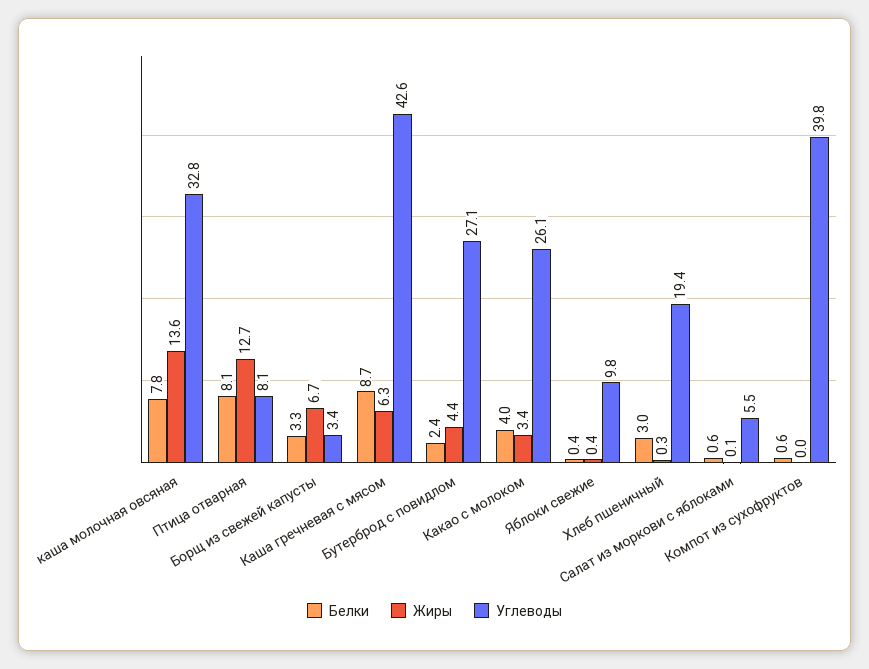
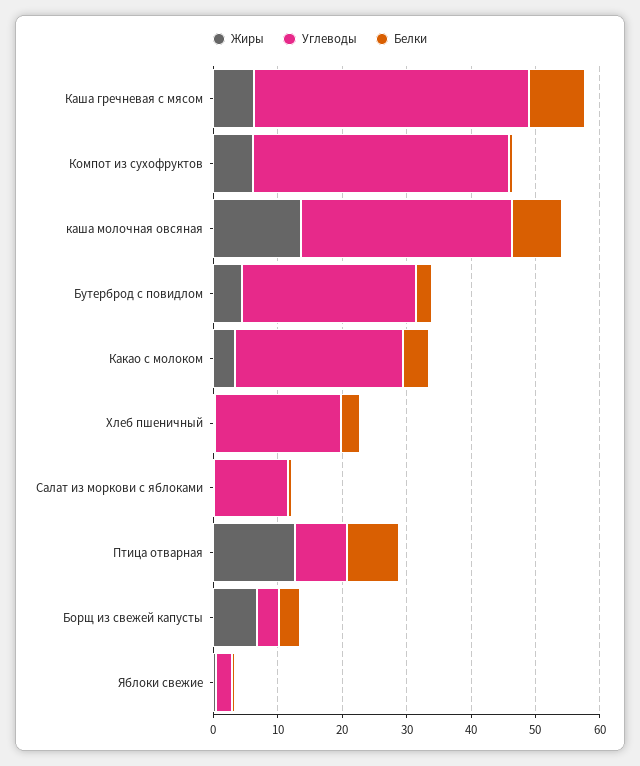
  {
    "Белки": {
      "каша молочная овсяная": 7.8,
      "Птица отварная": 8.1,
      "Борщ из свежей капусты": 3.3,
      "Каша гречневая с мясом": 8.7,
      "Бутерброд с повидлом": 2.4,
      "Какао с молоком": 4,
      "Яблоки свежие": 0.4,
      "Хлеб пшеничный": 3,
      "Салат из моркови с яблоками": 0.6,
      "Компот из сухофруктов": 0.6
    },
    "Жиры": {
      "каша молочная овсяная": 13.6,
      "Птица отварная": 12.7,
      "Борщ из свежей капусты": 6.7,
      "Каша гречневая с мясом": 6.3,
      "Бутерброд с повидлом": 4.4,
      "Какао с молоком": 3.4,
      "Яблоки свежие": 0.4,
      "Хлеб пшеничный": 0.3,
      "Салат из моркови с яблоками": 0.1,
-     "Компот из сухофруктов": 0
+     "Компот из сухофруктов": 6
    },
    "Углеводы": {
      "каша молочная овсяная": 32.8,
      "Птица отварная": 8.1,
      "Борщ из свежей капусты": 3.4,
      "Каша гречневая с мясом": 42.6,
      "Бутерброд с повидлом": 27.1,
      "Какао с молоком": 26.1,
-     "Яблоки свежие": 9.8,
+     "Яблоки свежие": 2,
      "Хлеб пшеничный": 19.4,
-     "Салат из моркови с яблоками": 5.5,
+     "Салат из моркови с яблоками": 12,
      "Компот из сухофруктов": 39.8
    }
  }

